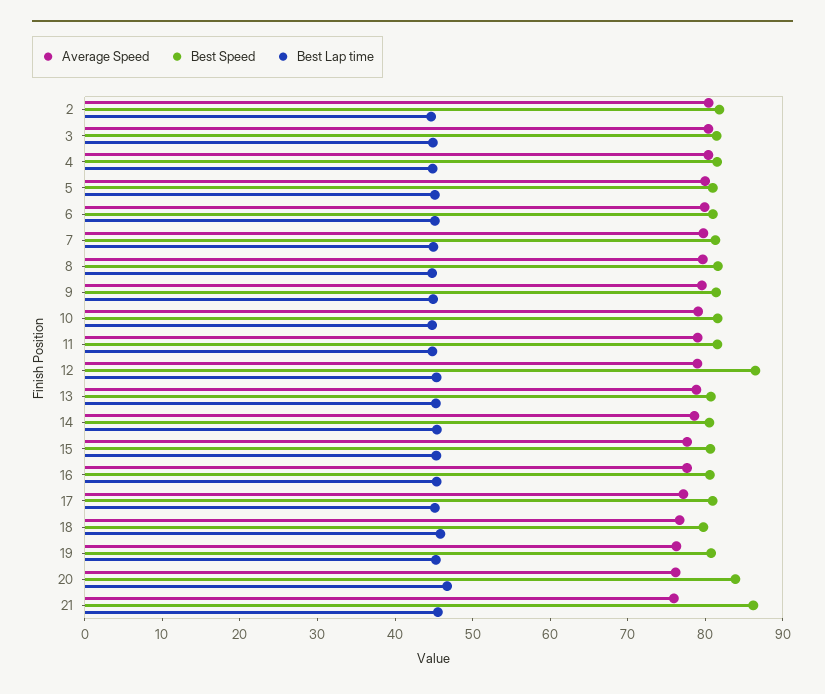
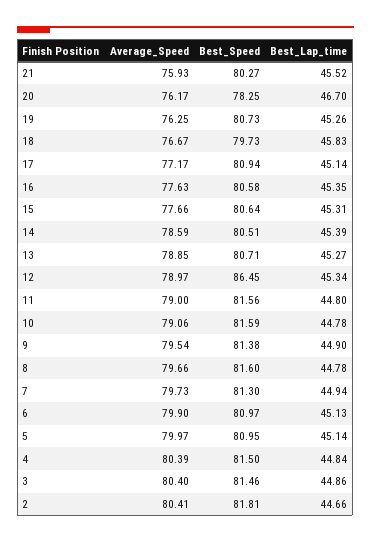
  {
    "Average Speed": {
      "2": 80.41,
      "3": 80.4,
      "4": 80.39,
      "5": 79.97,
      "6": 79.9,
      "7": 79.73,
      "8": 79.66,
      "9": 79.54,
      "10": 79.06,
      "11": 79,
      "12": 78.97,
      "13": 78.85,
      "14": 78.59,
      "15": 77.66,
      "16": 77.63,
      "17": 77.17,
      "18": 76.67,
      "19": 76.25,
      "20": 76.17,
      "21": 75.93
    },
    "Best Speed": {
      "2": 81.81,
      "3": 81.46,
      "4": 81.5,
      "5": 80.95,
      "6": 80.97,
      "7": 81.3,
      "8": 81.6,
      "9": 81.38,
      "10": 81.59,
      "11": 81.56,
      "12": 86.45,
      "13": 80.71,
      "14": 80.51,
      "15": 80.64,
      "16": 80.58,
      "17": 80.94,
      "18": 79.73,
      "19": 80.73,
-     "20": 84,
+     "20": 78.25,
-     "21": 86
+     "21": 80.27
    },
    "Best Lap time": {
      "2": 44.66,
      "3": 44.86,
      "4": 44.84,
      "5": 45.14,
      "6": 45.13,
      "7": 44.94,
      "8": 44.78,
      "9": 44.9,
      "10": 44.78,
      "11": 44.8,
      "12": 45.34,
      "13": 45.27,
      "14": 45.39,
      "15": 45.31,
      "16": 45.35,
      "17": 45.14,
      "18": 45.83,
      "19": 45.26,
      "20": 46.7,
      "21": 45.52
    }
  }

